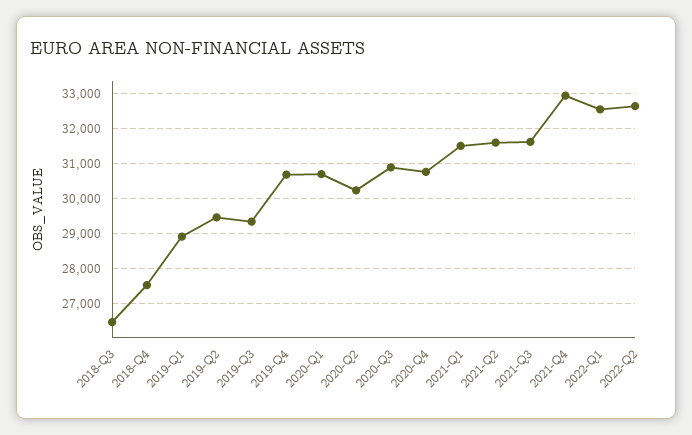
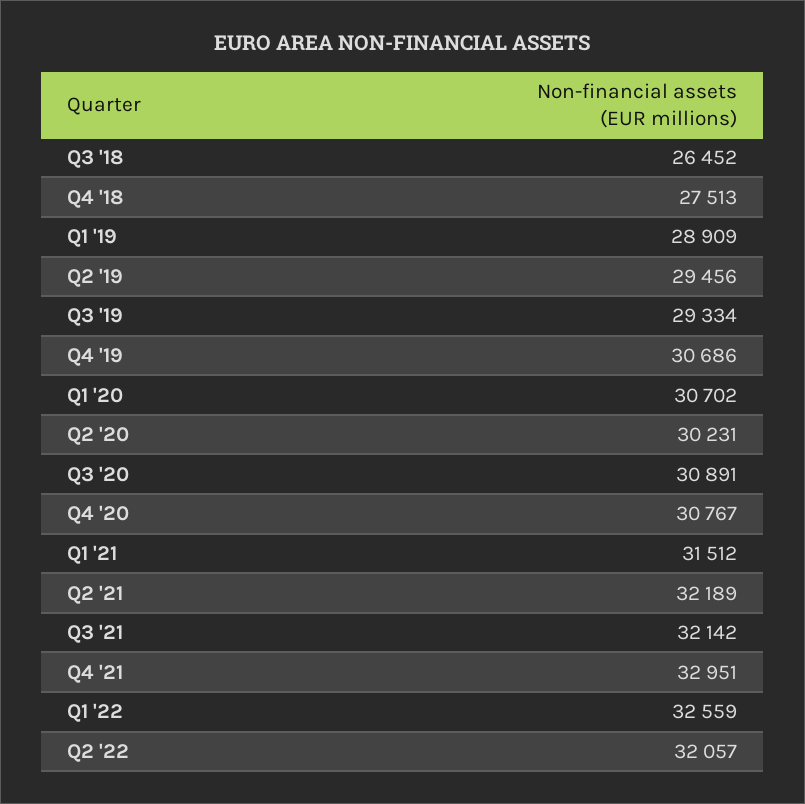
  {
    "2018-Q3": 26452,
    "2018-Q4": 27513,
    "2019-Q1": 28909,
    "2019-Q2": 29456,
    "2019-Q3": 29334,
    "2019-Q4": 30686,
    "2020-Q1": 30702,
    "2020-Q2": 30231,
    "2020-Q3": 30891,
    "2020-Q4": 30767,
    "2021-Q1": 31512,
-   "2021-Q2": 31600,
+   "2021-Q2": 32189,
-   "2021-Q3": 31600,
+   "2021-Q3": 32142,
    "2021-Q4": 32951,
    "2022-Q1": 32559,
-   "2022-Q2": 32600
+   "2022-Q2": 32057
  }

